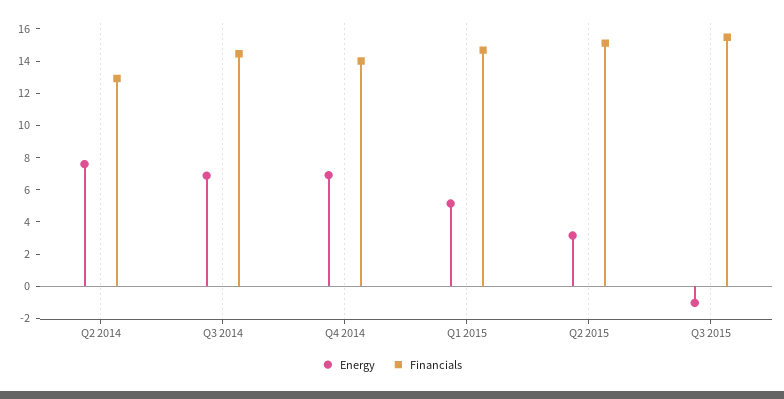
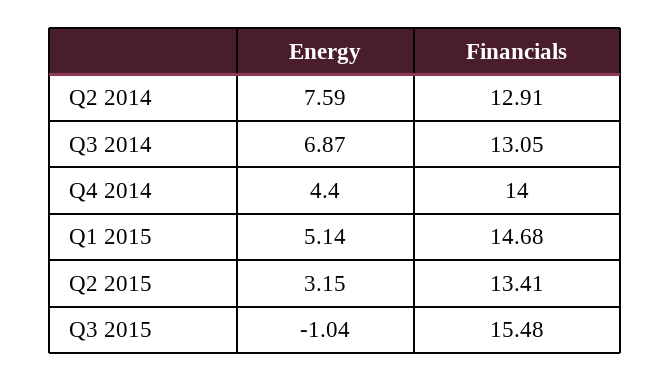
  {
    "Energy": {
      "Q2 2014": 7.59,
      "Q3 2014": 6.87,
-     "Q4 2014": 7,
+     "Q4 2014": 4.4,
      "Q1 2015": 5.14,
      "Q2 2015": 3.15,
      "Q3 2015": -1.04
    },
    "Financials": {
      "Q2 2014": 12.91,
-     "Q3 2014": 14.5,
+     "Q3 2014": 13.05,
      "Q4 2014": 14,
      "Q1 2015": 14.68,
-     "Q2 2015": 15,
+     "Q2 2015": 13.41,
      "Q3 2015": 15.48
    }
  }

